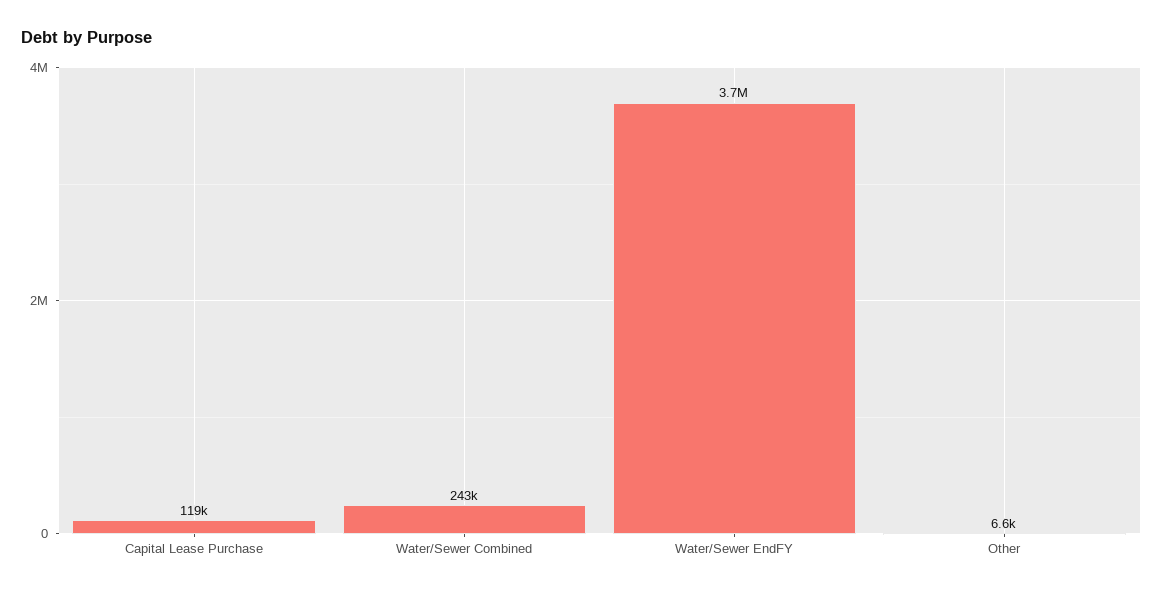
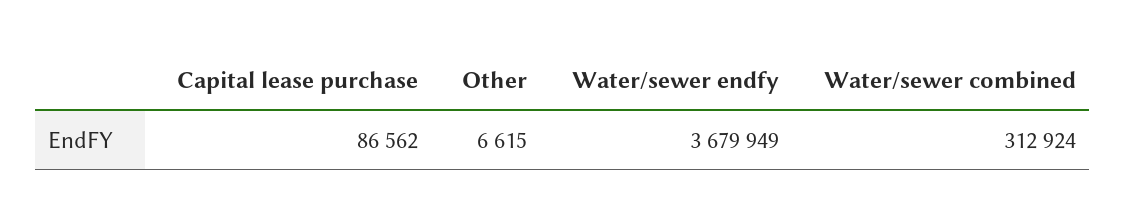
  {
-   "Capital Lease Purchase": 119000,
+   "Capital Lease Purchase": 86562,
-   "Water/Sewer Combined": 243000,
+   "Water/Sewer Combined": 312924,
    "Water/Sewer EndFY": 3679949,
    "Other": 6615
  }

